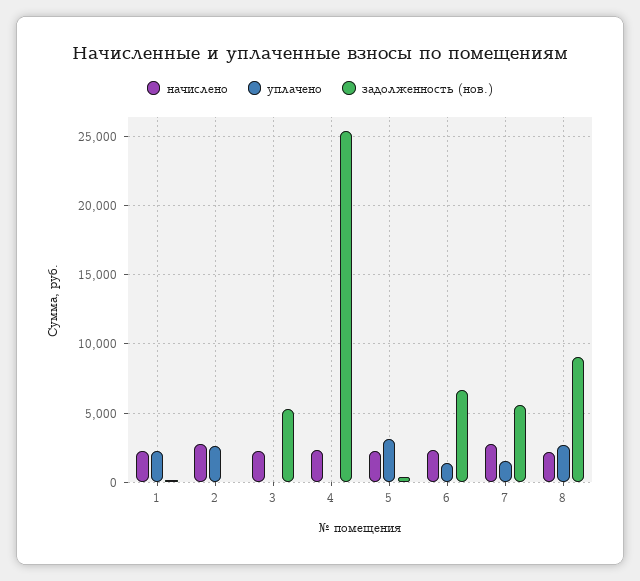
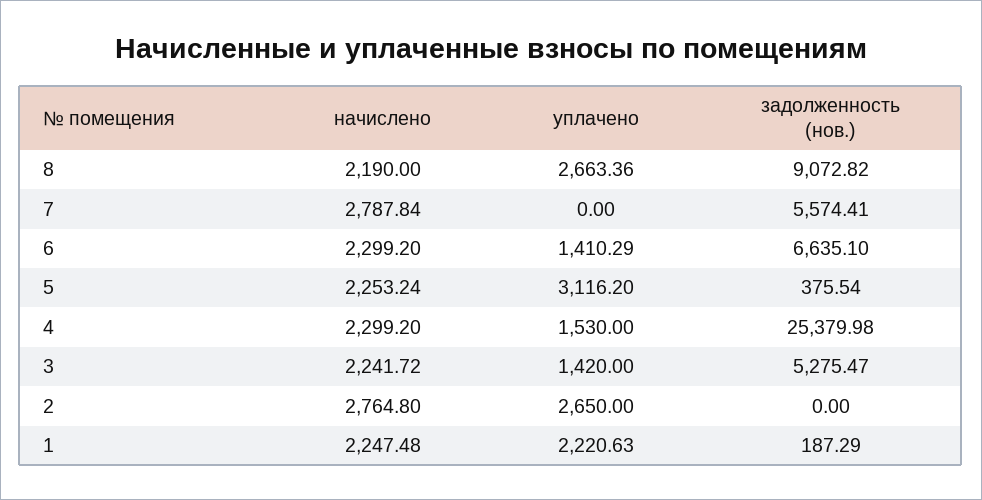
  {
    "начислено": {
      "1": 2247.48,
      "2": 2764.8,
      "3": 2241.72,
      "4": 2299.2,
      "5": 2253.24,
      "6": 2299.2,
      "7": 2787.84,
      "8": 2190
    },
    "уплачено": {
      "1": 2220.63,
      "2": 2650,
-     "3": 0,
+     "3": 1420,
-     "4": 0,
+     "4": 1530,
      "5": 3116.2,
      "6": 1410.29,
-     "7": 1500,
+     "7": 0,
      "8": 2663.36
    },
    "задолженность (нов.)": {
      "1": 187.29,
      "2": 0,
      "3": 5275.47,
      "4": 25379.98,
      "5": 375.54,
      "6": 6635.1,
      "7": 5574.41,
      "8": 9072.82
    }
  }

